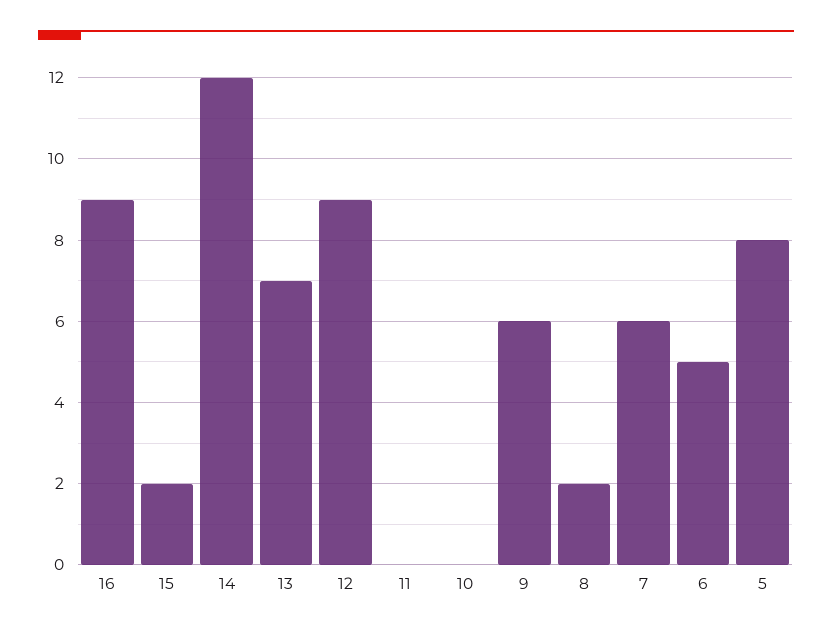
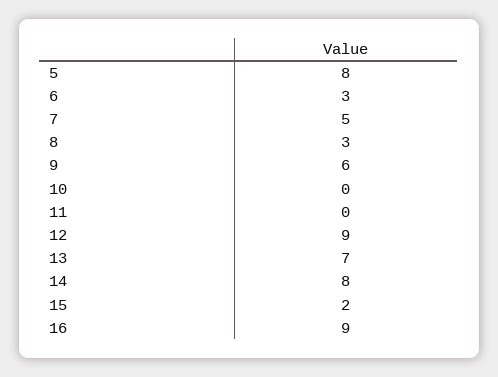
  {
    "16": 9,
    "15": 2,
-   "14": 12,
+   "14": 8,
    "13": 7,
    "12": 9,
    "11": 0,
    "10": 0,
    "9": 6,
-   "8": 2,
+   "8": 3,
-   "7": 6,
+   "7": 5,
-   "6": 5,
+   "6": 3,
    "5": 8
  }

